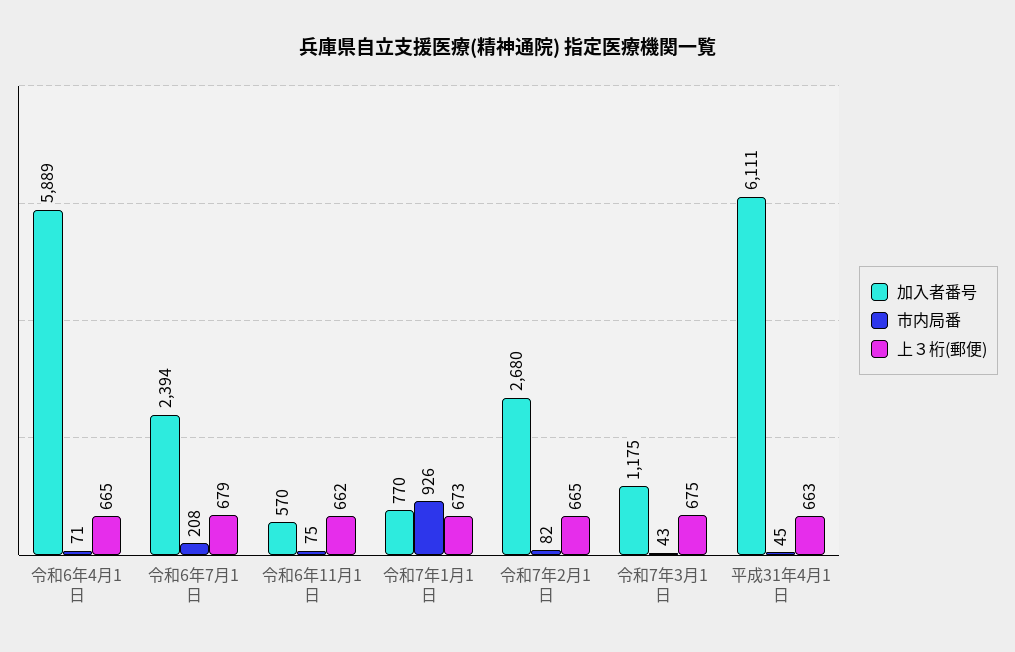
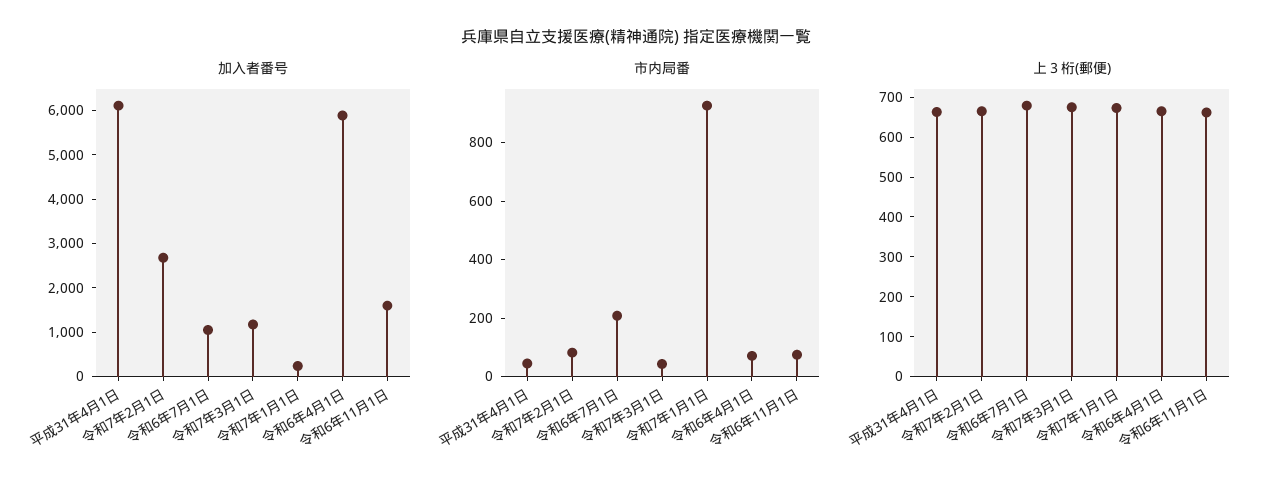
  {
    "加入者番号": {
      "令和6年4月1日": 5889,
-     "令和6年7月1日": 2394,
+     "令和6年7月1日": 1000,
-     "令和6年11月1日": 570,
+     "令和6年11月1日": 1600,
-     "令和7年1月1日": 770,
+     "令和7年1月1日": 200,
      "令和7年2月1日": 2680,
      "令和7年3月1日": 1175,
      "平成31年4月1日": 6111
    },
    "市内局番": {
      "令和6年4月1日": 71,
      "令和6年7月1日": 208,
      "令和6年11月1日": 75,
      "令和7年1月1日": 926,
      "令和7年2月1日": 82,
      "令和7年3月1日": 43,
      "平成31年4月1日": 45
    },
    "上３桁(郵便)": {
      "令和6年4月1日": 665,
      "令和6年7月1日": 679,
      "令和6年11月1日": 662,
      "令和7年1月1日": 673,
      "令和7年2月1日": 665,
      "令和7年3月1日": 675,
      "平成31年4月1日": 663
    }
  }

